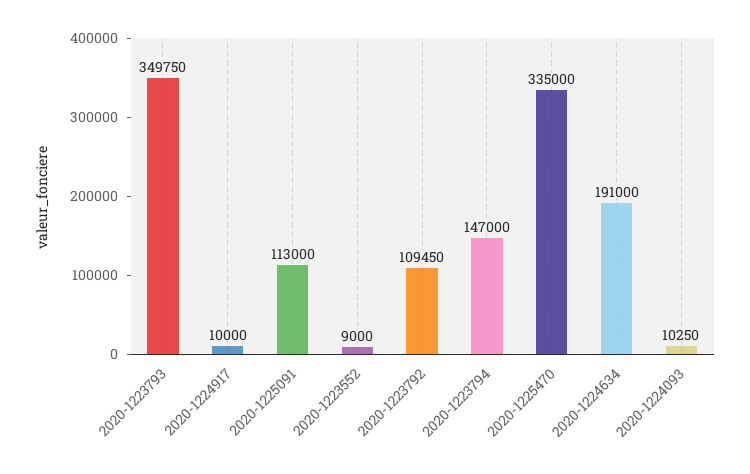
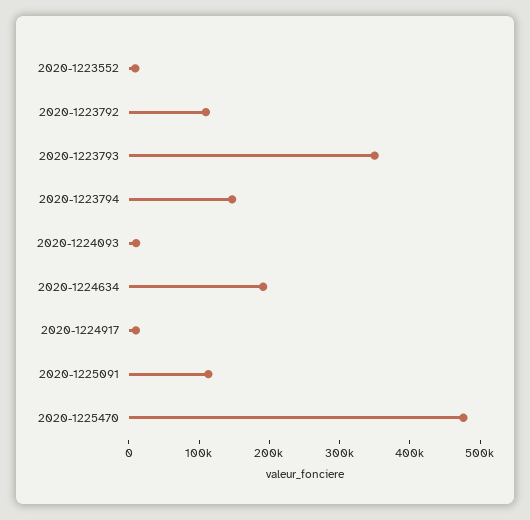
  {
    "2020-1223793": 349750,
    "2020-1224917": 10000,
    "2020-1225091": 113000,
    "2020-1223552": 9000,
    "2020-1223792": 109450,
    "2020-1223794": 147000,
-   "2020-1225470": 335000,
+   "2020-1225470": 480000,
    "2020-1224634": 191000,
    "2020-1224093": 10250
  }

